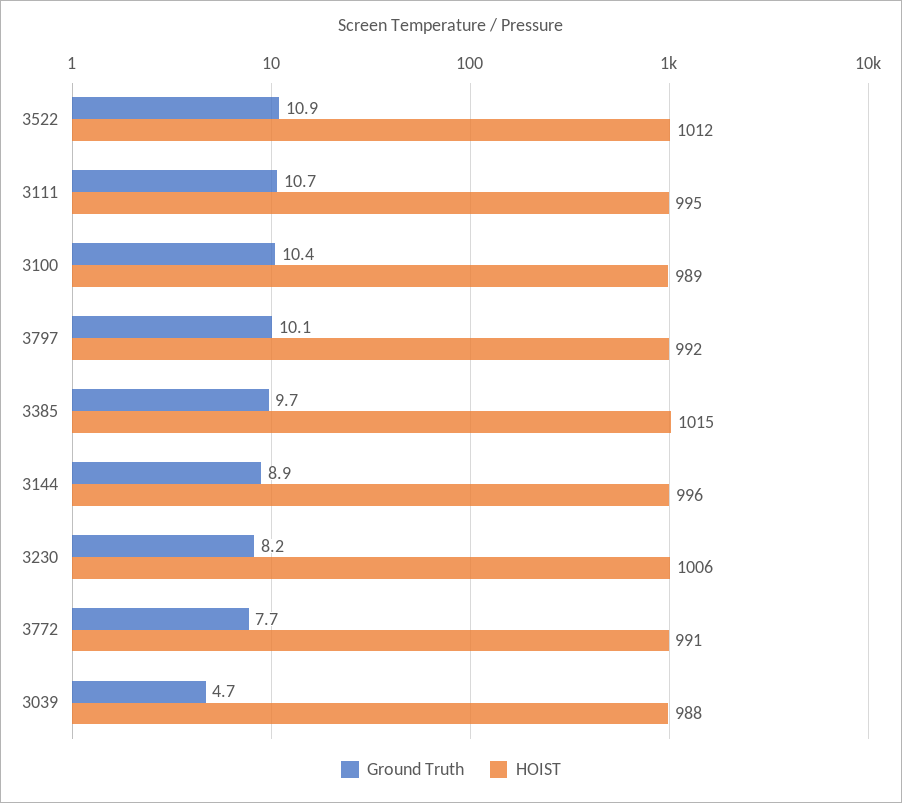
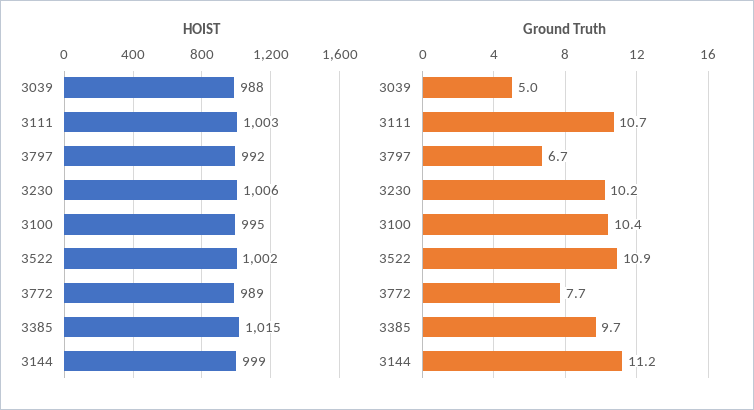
  {
    "Ground Truth": {
      "3522": 10.9,
      "3111": 10.7,
      "3100": 10.4,
-     "3797": 10.1,
+     "3797": 6.7,
      "3385": 9.7,
-     "3144": 8.9,
+     "3144": 11.2,
-     "3230": 8.2,
+     "3230": 10.2,
      "3772": 7.7,
-     "3039": 4.7
+     "3039": 5
    },
    "HOIST": {
-     "3522": 1012,
+     "3522": 1002,
-     "3111": 995,
+     "3111": 1003,
-     "3100": 989,
+     "3100": 995,
      "3797": 992,
      "3385": 1015,
-     "3144": 996,
+     "3144": 999,
      "3230": 1006,
-     "3772": 991,
+     "3772": 989,
      "3039": 988
    }
  }

